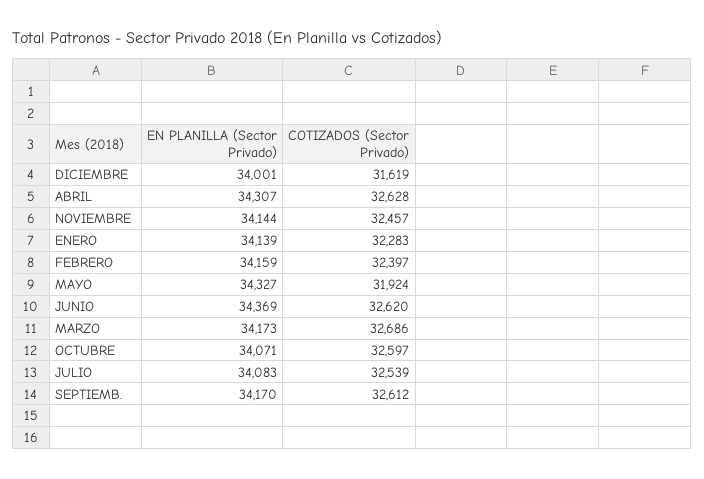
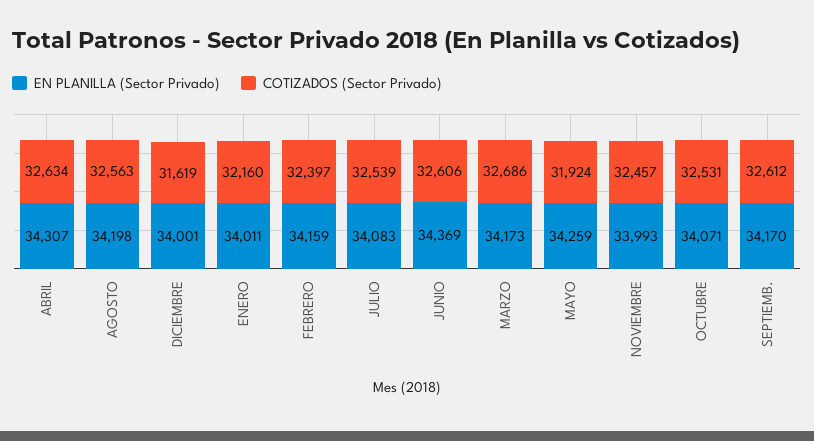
  {
    "EN PLANILLA (Sector Privado)": {
      "DICIEMBRE": 34001,
      "ABRIL": 34307,
-     "NOVIEMBRE": 34144,
+     "NOVIEMBRE": 33993,
-     "ENERO": 34139,
+     "ENERO": 34011,
      "FEBRERO": 34159,
-     "MAYO": 34327,
+     "MAYO": 34259,
      "JUNIO": 34369,
      "MARZO": 34173,
      "OCTUBRE": 34071,
      "JULIO": 34083,
-     "SEPTIEMB.": 34170
+     "SEPTIEMB.": 34170,
+     "AGOSTO": 34198
    },
    "COTIZADOS (Sector Privado)": {
      "DICIEMBRE": 31619,
-     "ABRIL": 32628,
+     "ABRIL": 32634,
      "NOVIEMBRE": 32457,
-     "ENERO": 32283,
+     "ENERO": 32160,
      "FEBRERO": 32397,
      "MAYO": 31924,
-     "JUNIO": 32620,
+     "JUNIO": 32606,
      "MARZO": 32686,
-     "OCTUBRE": 32597,
+     "OCTUBRE": 32531,
      "JULIO": 32539,
-     "SEPTIEMB.": 32612
+     "SEPTIEMB.": 32612,
+     "AGOSTO": 32563
    }
  }

